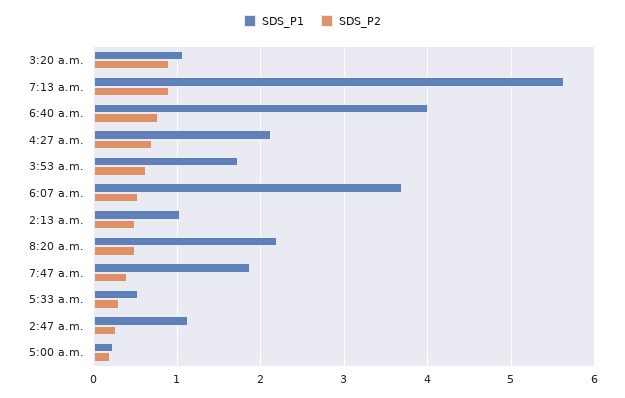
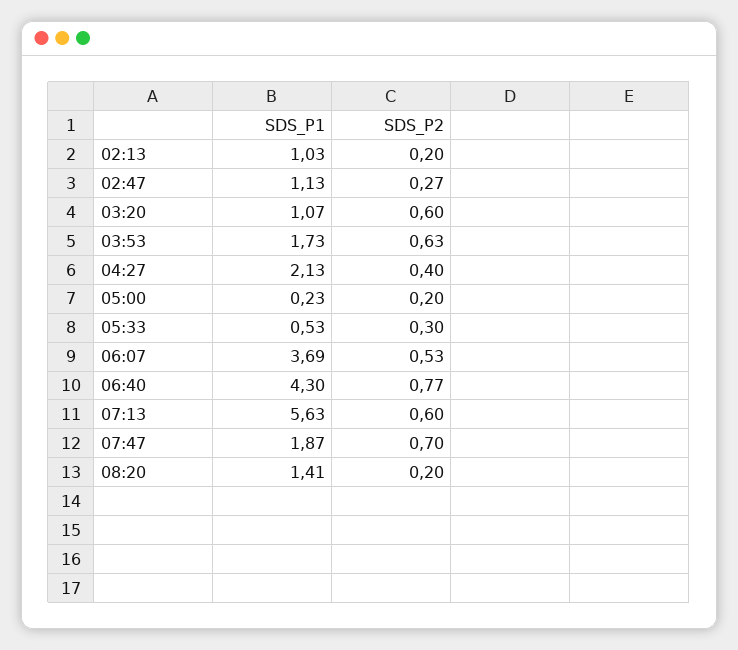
  {
    "SDS_P1": {
      "3:20 a.m.": 1.07,
      "7:13 a.m.": 5.63,
-     "6:40 a.m.": 4,
+     "6:40 a.m.": 4.3,
      "4:27 a.m.": 2.13,
      "3:53 a.m.": 1.73,
      "6:07 a.m.": 3.69,
      "2:13 a.m.": 1.03,
-     "8:20 a.m.": 2.2,
+     "8:20 a.m.": 1.41,
      "7:47 a.m.": 1.87,
      "5:33 a.m.": 0.53,
      "2:47 a.m.": 1.13,
      "5:00 a.m.": 0.23
    },
    "SDS_P2": {
-     "3:20 a.m.": 0.9,
+     "3:20 a.m.": 0.6,
-     "7:13 a.m.": 0.9,
+     "7:13 a.m.": 0.6,
      "6:40 a.m.": 0.77,
-     "4:27 a.m.": 0.7,
+     "4:27 a.m.": 0.4,
      "3:53 a.m.": 0.63,
      "6:07 a.m.": 0.53,
-     "2:13 a.m.": 0.5,
+     "2:13 a.m.": 0.2,
-     "8:20 a.m.": 0.5,
+     "8:20 a.m.": 0.2,
-     "7:47 a.m.": 0.4,
+     "7:47 a.m.": 0.7,
      "5:33 a.m.": 0.3,
      "2:47 a.m.": 0.27,
      "5:00 a.m.": 0.2
    }
  }

